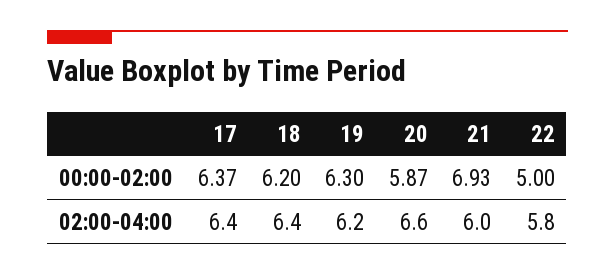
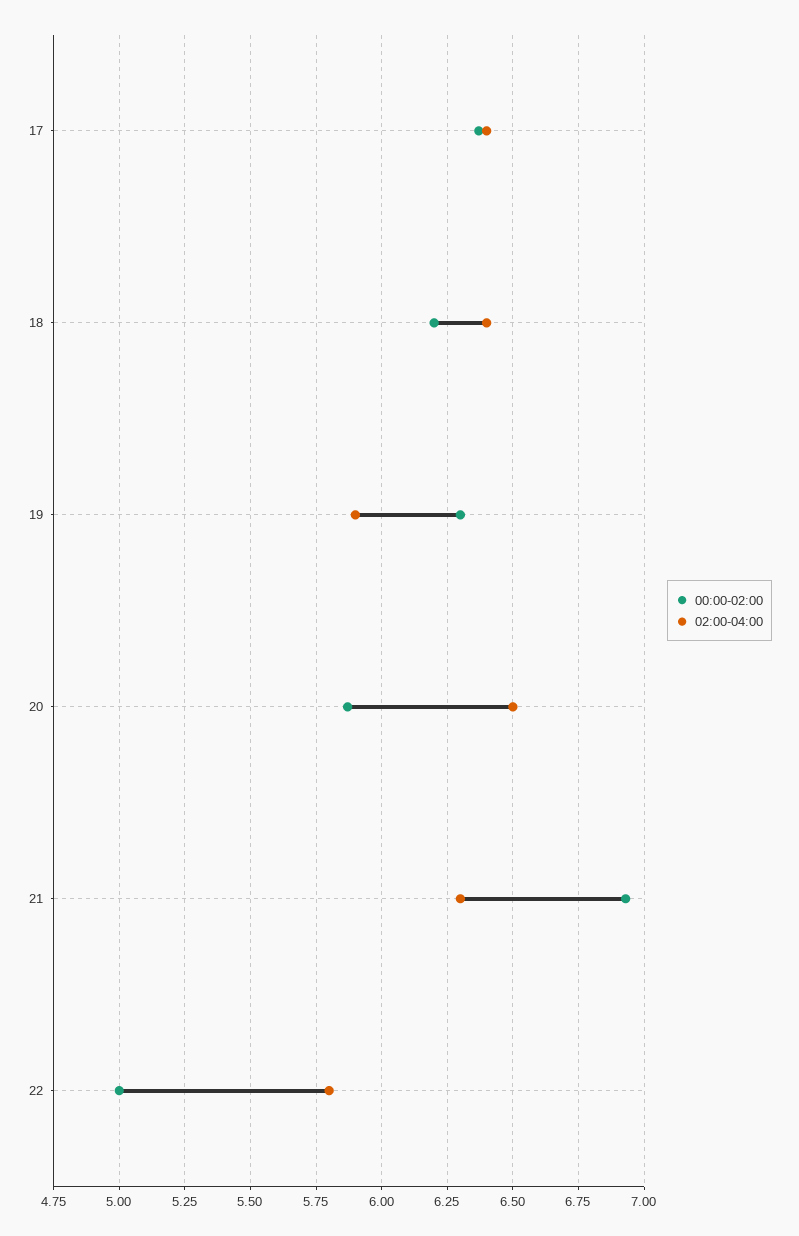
  {
    "00:00-02:00": {
      "17": 6.37,
      "18": 6.2,
      "19": 6.3,
      "20": 5.87,
      "21": 6.93,
      "22": 5
    },
    "02:00-04:00": {
      "17": 6.4,
      "18": 6.4,
-     "19": 6.2,
+     "19": 5.9,
-     "20": 6.6,
+     "20": 6.5,
-     "21": 6,
+     "21": 6.3,
      "22": 5.8
    }
  }

